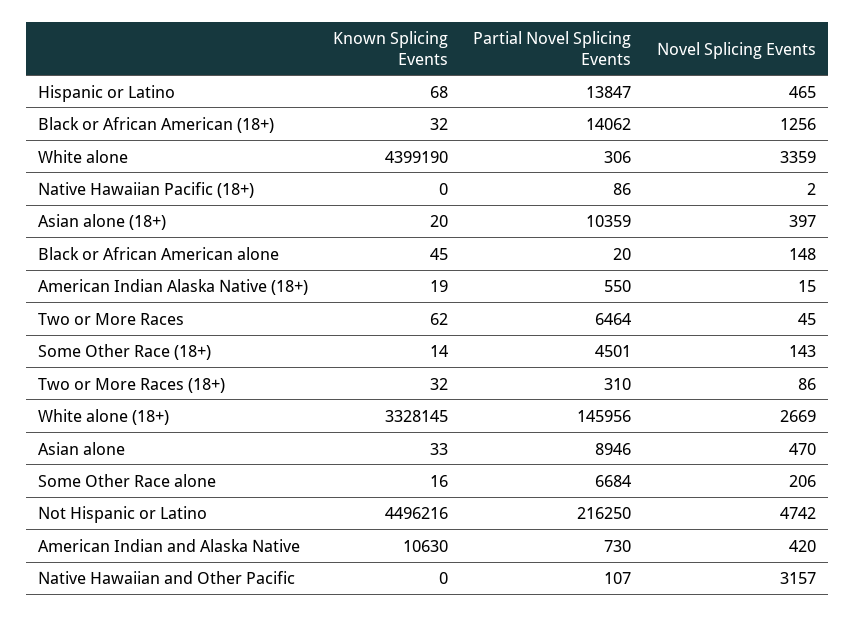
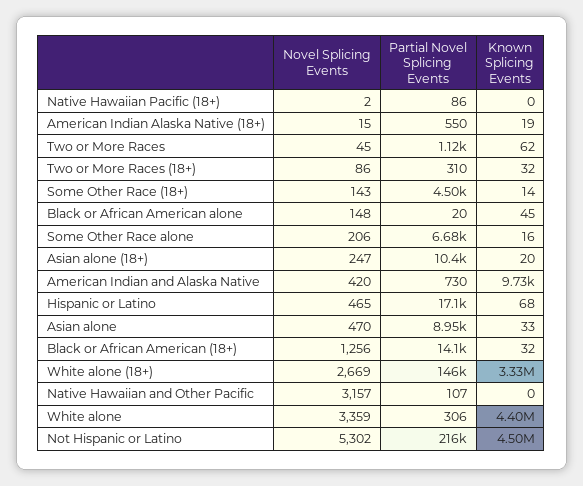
  {
    "Known Splicing Events": {
      "Hispanic or Latino": 68,
      "Black or African American (18+)": 32,
      "White alone": 4399190,
      "Native Hawaiian Pacific (18+)": 0,
      "Asian alone (18+)": 20,
      "Black or African American alone": 45,
      "American Indian Alaska Native (18+)": 19,
      "Two or More Races": 62,
      "Some Other Race (18+)": 14,
      "Two or More Races (18+)": 32,
      "White alone (18+)": 3328145,
      "Asian alone": 33,
      "Some Other Race alone": 16,
      "Not Hispanic or Latino": 4496216,
-     "American Indian and Alaska Native": 10630,
+     "American Indian and Alaska Native": 9730,
      "Native Hawaiian and Other Pacific": 0
    },
    "Partial Novel Splicing Events": {
-     "Hispanic or Latino": 13847,
+     "Hispanic or Latino": 17100,
      "Black or African American (18+)": 14062,
      "White alone": 306,
      "Native Hawaiian Pacific (18+)": 86,
      "Asian alone (18+)": 10359,
      "Black or African American alone": 20,
      "American Indian Alaska Native (18+)": 550,
-     "Two or More Races": 6464,
+     "Two or More Races": 1120,
      "Some Other Race (18+)": 4501,
      "Two or More Races (18+)": 310,
      "White alone (18+)": 145956,
      "Asian alone": 8946,
      "Some Other Race alone": 6684,
      "Not Hispanic or Latino": 216250,
      "American Indian and Alaska Native": 730,
      "Native Hawaiian and Other Pacific": 107
    },
    "Novel Splicing Events": {
      "Hispanic or Latino": 465,
      "Black or African American (18+)": 1256,
      "White alone": 3359,
      "Native Hawaiian Pacific (18+)": 2,
-     "Asian alone (18+)": 397,
+     "Asian alone (18+)": 247,
      "Black or African American alone": 148,
      "American Indian Alaska Native (18+)": 15,
      "Two or More Races": 45,
      "Some Other Race (18+)": 143,
      "Two or More Races (18+)": 86,
      "White alone (18+)": 2669,
      "Asian alone": 470,
      "Some Other Race alone": 206,
-     "Not Hispanic or Latino": 4742,
+     "Not Hispanic or Latino": 5302,
      "American Indian and Alaska Native": 420,
      "Native Hawaiian and Other Pacific": 3157
    }
  }

